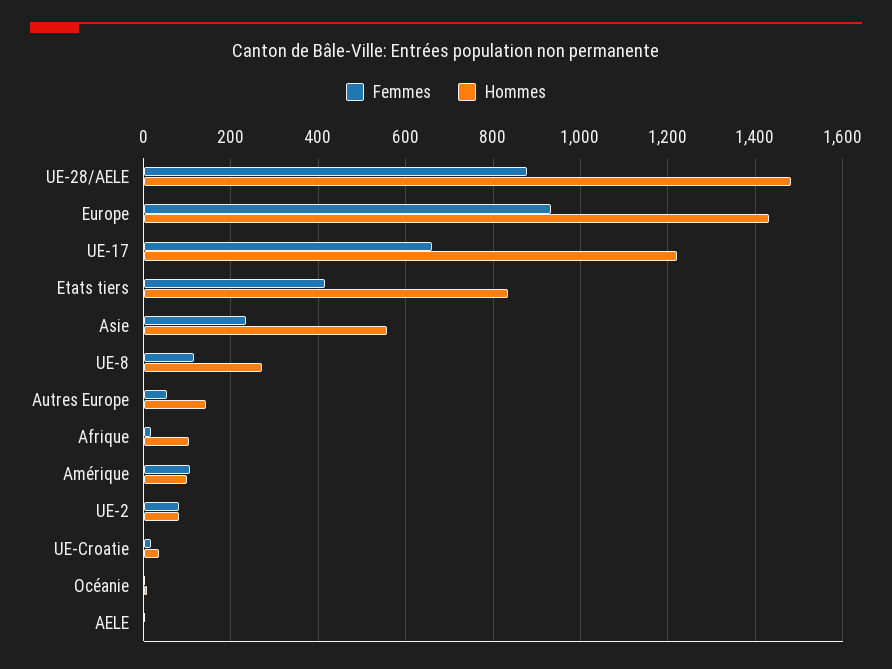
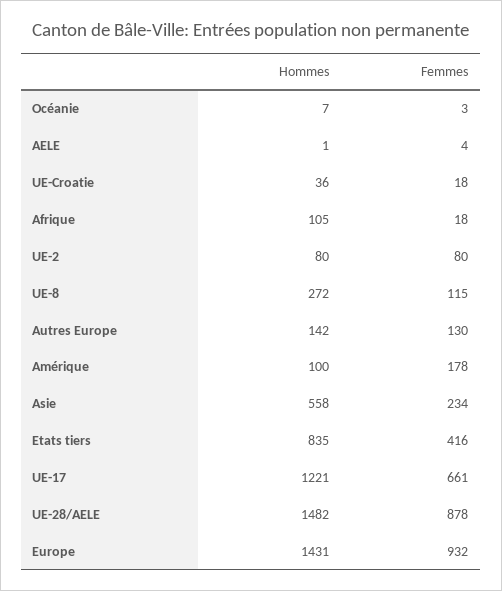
  {
    "Femmes": {
      "UE-28/AELE": 878,
      "Europe": 932,
      "UE-17": 661,
      "Etats tiers": 416,
      "Asie": 234,
      "UE-8": 115,
-     "Autres Europe": 60,
+     "Autres Europe": 130,
      "Afrique": 18,
-     "Amérique": 100,
+     "Amérique": 178,
      "UE-2": 80,
      "UE-Croatie": 18,
      "Océanie": 3,
      "AELE": 4
    },
    "Hommes": {
      "UE-28/AELE": 1482,
      "Europe": 1431,
      "UE-17": 1221,
      "Etats tiers": 835,
      "Asie": 558,
      "UE-8": 272,
      "Autres Europe": 142,
      "Afrique": 105,
      "Amérique": 100,
      "UE-2": 80,
      "UE-Croatie": 36,
      "Océanie": 7,
      "AELE": 1
    }
  }

